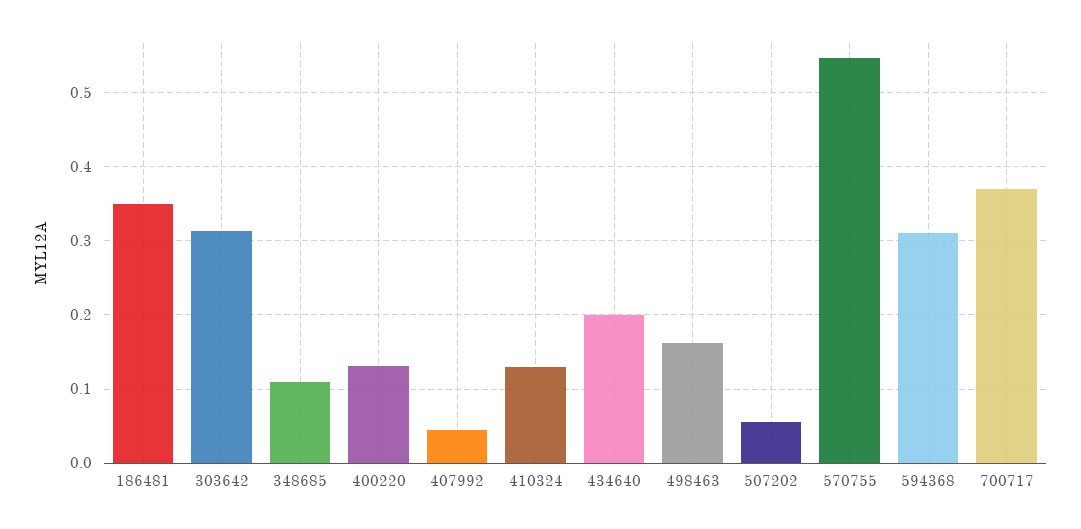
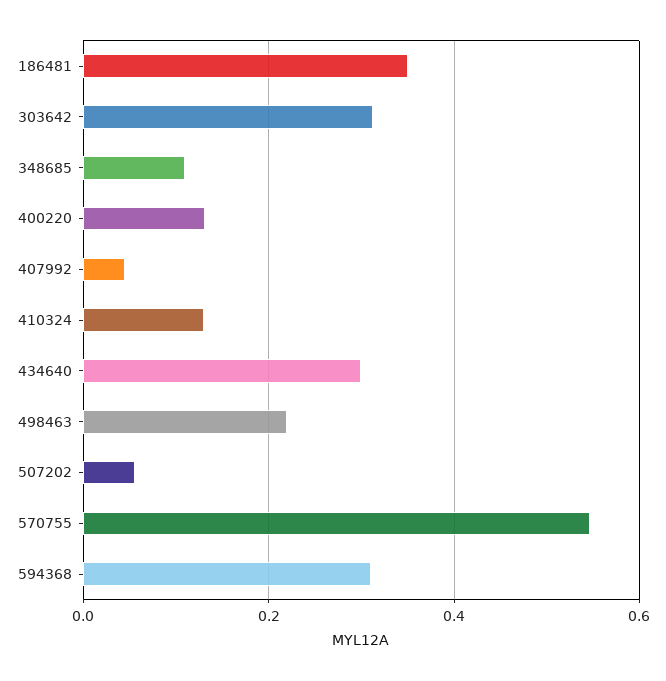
  {
    "186481": 0.35,
    "303642": 0.31,
    "348685": 0.11,
    "400220": 0.13,
    "407992": 0.05,
    "410324": 0.13,
-   "434640": 0.2,
+   "434640": 0.3,
-   "498463": 0.16,
+   "498463": 0.22,
    "507202": 0.06,
    "570755": 0.55,
-   "594368": 0.31,
+   "594368": 0.31
-   "700717": 0.37
  }

